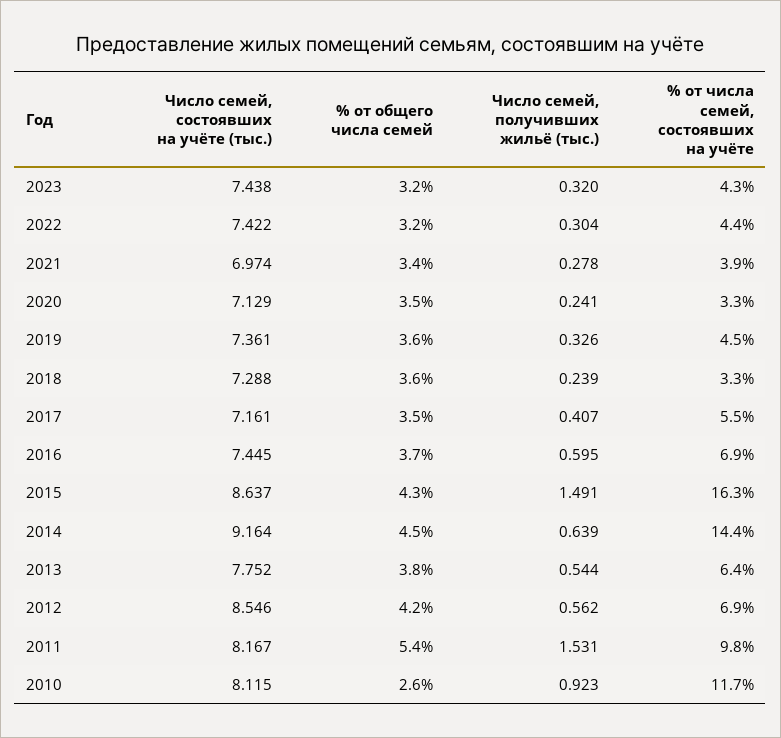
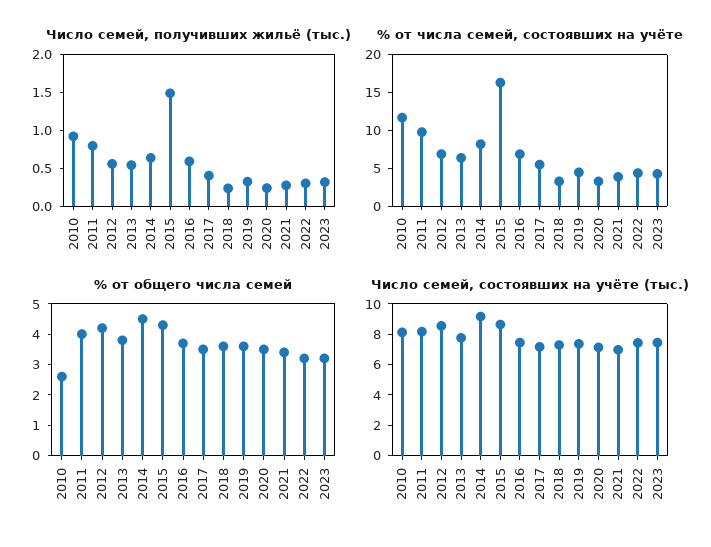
  {
    "Число семей, состоявших на учёте (тыс.)": {
      "2023": 7.438,
      "2022": 7.422,
      "2021": 6.974,
      "2020": 7.129,
      "2019": 7.361,
      "2018": 7.288,
      "2017": 7.161,
      "2016": 7.445,
      "2015": 8.637,
      "2014": 9.164,
      "2013": 7.752,
      "2012": 8.546,
      "2011": 8.167,
      "2010": 8.115
    },
    "% от общего числа семей": {
      "2023": 3.2,
      "2022": 3.2,
      "2021": 3.4,
      "2020": 3.5,
      "2019": 3.6,
      "2018": 3.6,
      "2017": 3.5,
      "2016": 3.7,
      "2015": 4.3,
      "2014": 4.5,
      "2013": 3.8,
      "2012": 4.2,
-     "2011": 5.4,
+     "2011": 4,
      "2010": 2.6
    },
    "Число семей, получивших жильё (тыс.)": {
      "2023": 0.32,
      "2022": 0.304,
      "2021": 0.278,
      "2020": 0.241,
      "2019": 0.326,
      "2018": 0.239,
      "2017": 0.407,
      "2016": 0.595,
      "2015": 1.491,
      "2014": 0.639,
      "2013": 0.544,
      "2012": 0.562,
-     "2011": 1.531,
+     "2011": 0.75,
      "2010": 0.923
    },
    "% от числа семей, состоявших на учёте": {
      "2023": 4.3,
      "2022": 4.4,
      "2021": 3.9,
      "2020": 3.3,
      "2019": 4.5,
      "2018": 3.3,
      "2017": 5.5,
      "2016": 6.9,
      "2015": 16.3,
-     "2014": 14.4,
+     "2014": 7.5,
      "2013": 6.4,
      "2012": 6.9,
      "2011": 9.8,
      "2010": 11.7
    }
  }

